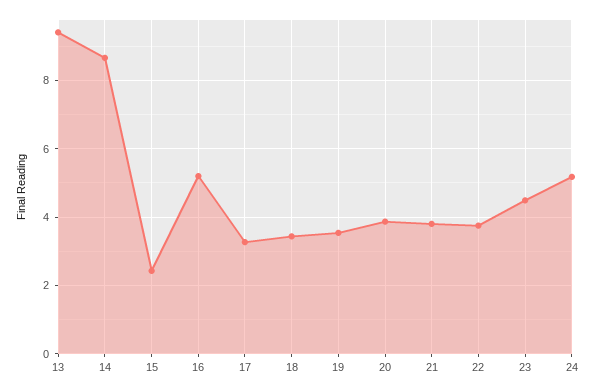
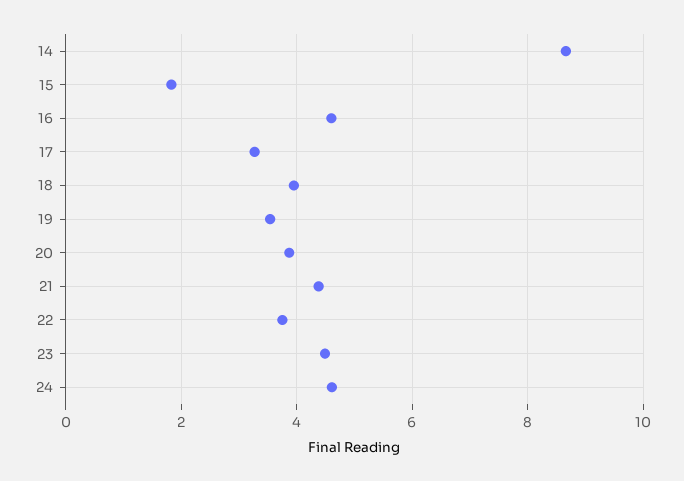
  {
-   "13": 9.4,
    "14": 8.6,
-   "15": 2.4,
+   "15": 1.8,
-   "16": 5.2,
+   "16": 4.6,
    "17": 3.2,
-   "18": 3.4,
+   "18": 4,
    "19": 3.6,
    "20": 3.8,
-   "21": 3.8,
+   "21": 4.4,
    "22": 3.8,
    "23": 4.4,
-   "24": 5.2
+   "24": 4.6
  }

